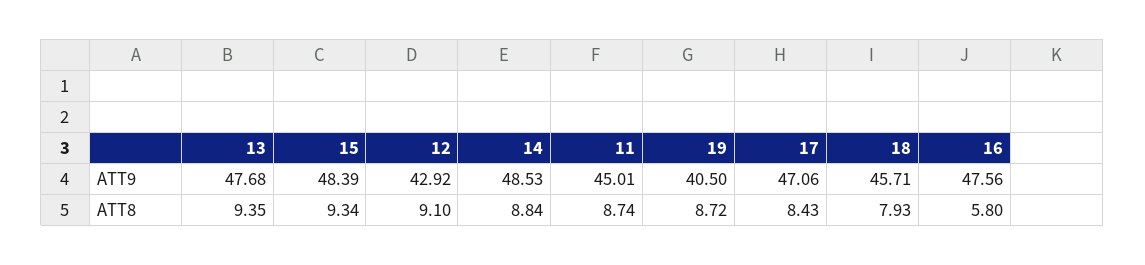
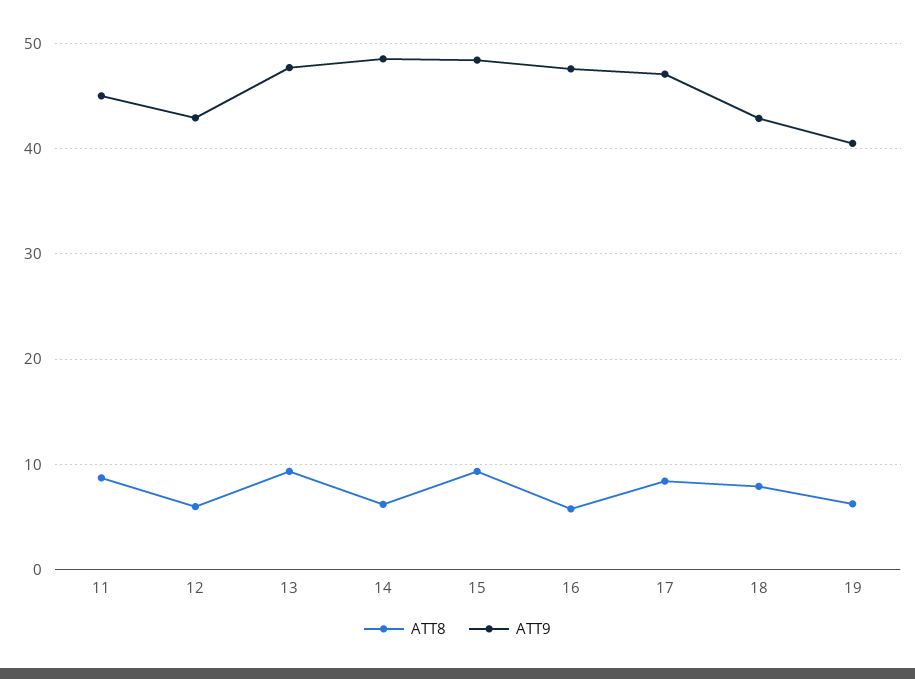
  {
    "ATT9": {
      "13": 47.68,
      "15": 48.39,
      "12": 42.92,
      "14": 48.53,
      "11": 45.01,
      "19": 40.5,
      "17": 47.06,
-     "18": 45.71,
+     "18": 43,
      "16": 47.56
    },
    "ATT8": {
      "13": 9.35,
      "15": 9.34,
-     "12": 9.1,
+     "12": 6,
-     "14": 8.84,
+     "14": 6,
      "11": 8.74,
-     "19": 8.72,
+     "19": 6,
      "17": 8.43,
      "18": 7.93,
      "16": 5.8
    }
  }

